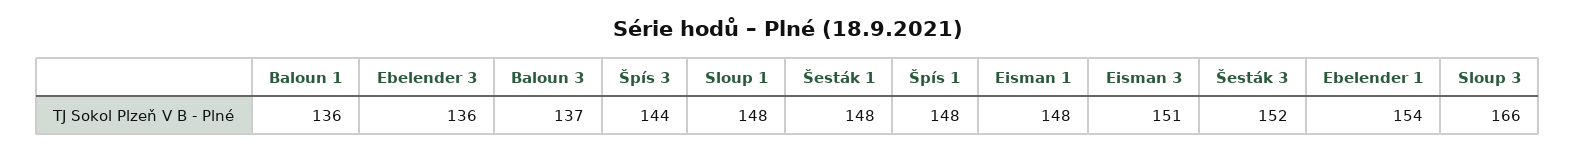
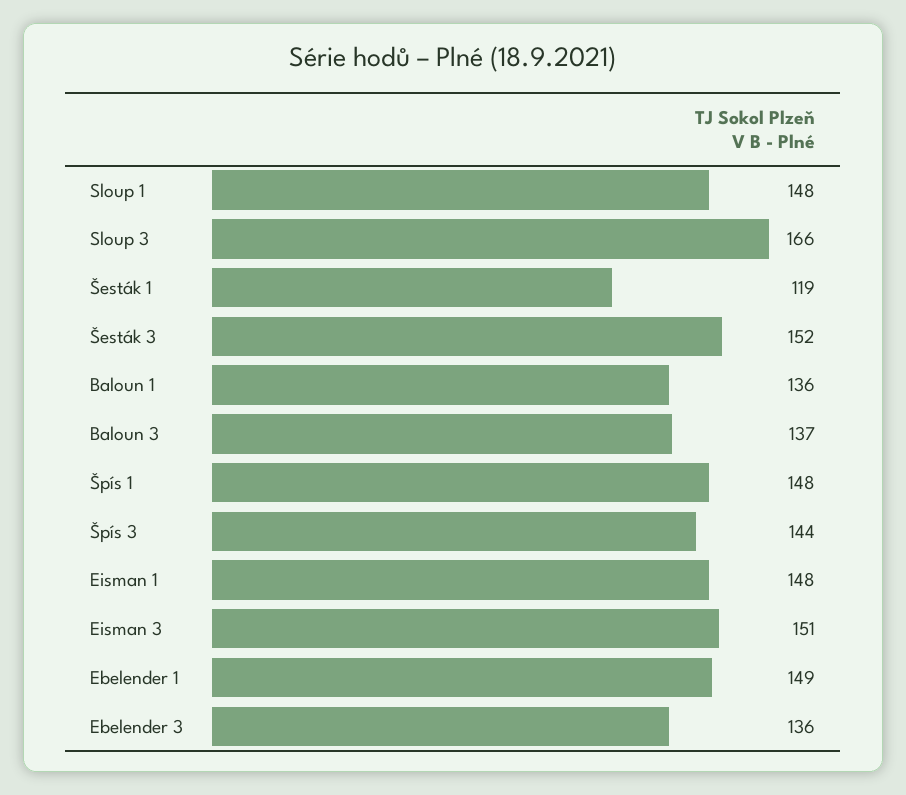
  {
    "Baloun 1": 136,
    "Ebelender 3": 136,
    "Baloun 3": 137,
    "Špís 3": 144,
    "Sloup 1": 148,
-   "Šesták 1": 148,
+   "Šesták 1": 119,
    "Špís 1": 148,
    "Eisman 1": 148,
    "Eisman 3": 151,
    "Šesták 3": 152,
-   "Ebelender 1": 154,
+   "Ebelender 1": 149,
    "Sloup 3": 166
  }

